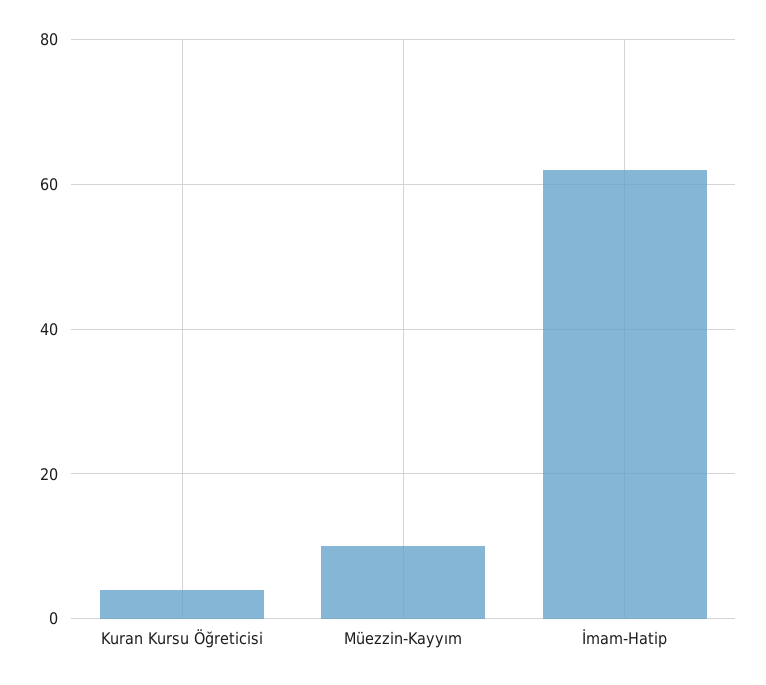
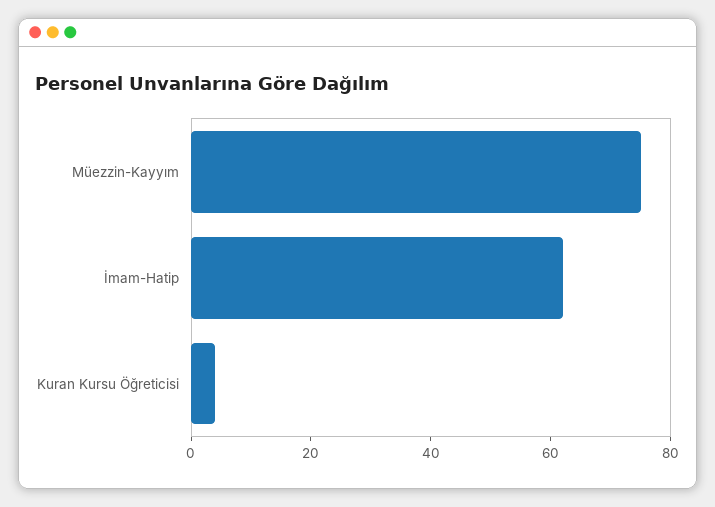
  {
    "Kuran Kursu Öğreticisi": 5,
-   "Müezzin-Kayyım": 10,
+   "Müezzin-Kayyım": 75,
    "İmam-Hatip": 60
  }

